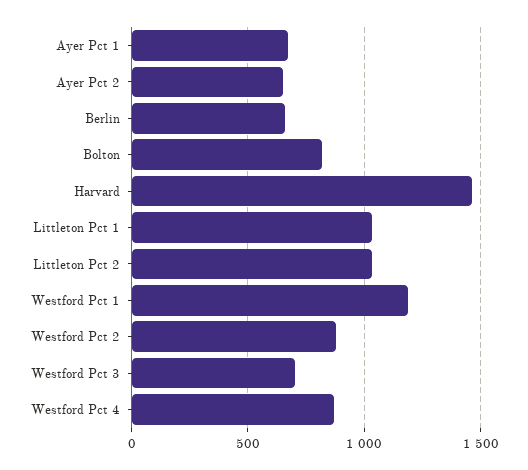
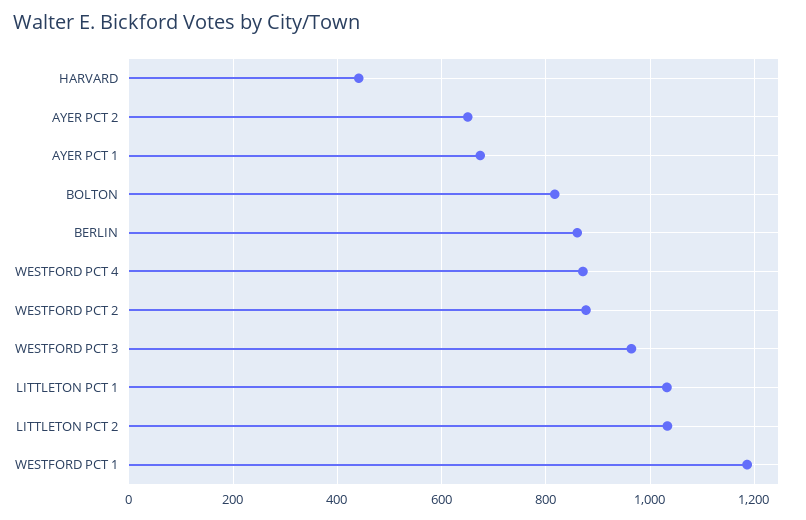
  {
    "Ayer Pct 1": 680,
    "Ayer Pct 2": 660,
-   "Berlin": 650,
+   "Berlin": 860,
    "Bolton": 820,
-   "Harvard": 1450,
+   "Harvard": 440,
    "Littleton Pct 1": 1040,
    "Littleton Pct 2": 1040,
    "Westford Pct 1": 1180,
    "Westford Pct 2": 880,
-   "Westford Pct 3": 700,
+   "Westford Pct 3": 960,
    "Westford Pct 4": 880
  }

